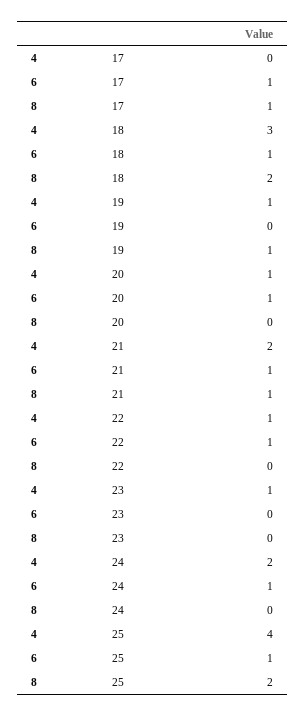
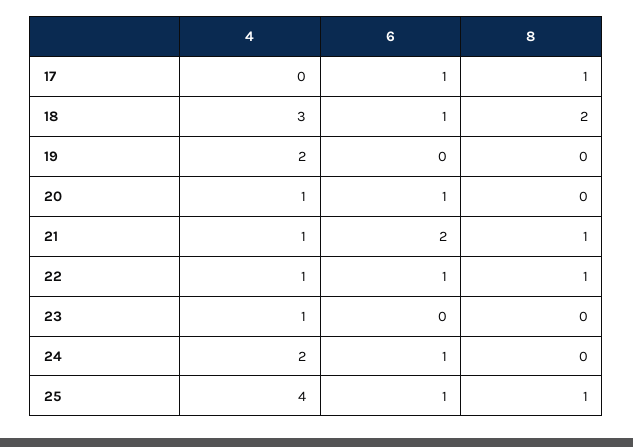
  {
    "4": {
      "17": 0,
      "18": 3,
-     "19": 1,
+     "19": 2,
      "20": 1,
-     "21": 2,
+     "21": 1,
      "22": 1,
      "23": 1,
      "24": 2,
      "25": 4
    },
    "6": {
      "17": 1,
      "18": 1,
      "19": 0,
      "20": 1,
-     "21": 1,
+     "21": 2,
      "22": 1,
      "23": 0,
      "24": 1,
      "25": 1
    },
    "8": {
      "17": 1,
      "18": 2,
-     "19": 1,
+     "19": 0,
      "20": 0,
      "21": 1,
-     "22": 0,
+     "22": 1,
      "23": 0,
      "24": 0,
-     "25": 2
+     "25": 1
    }
  }

